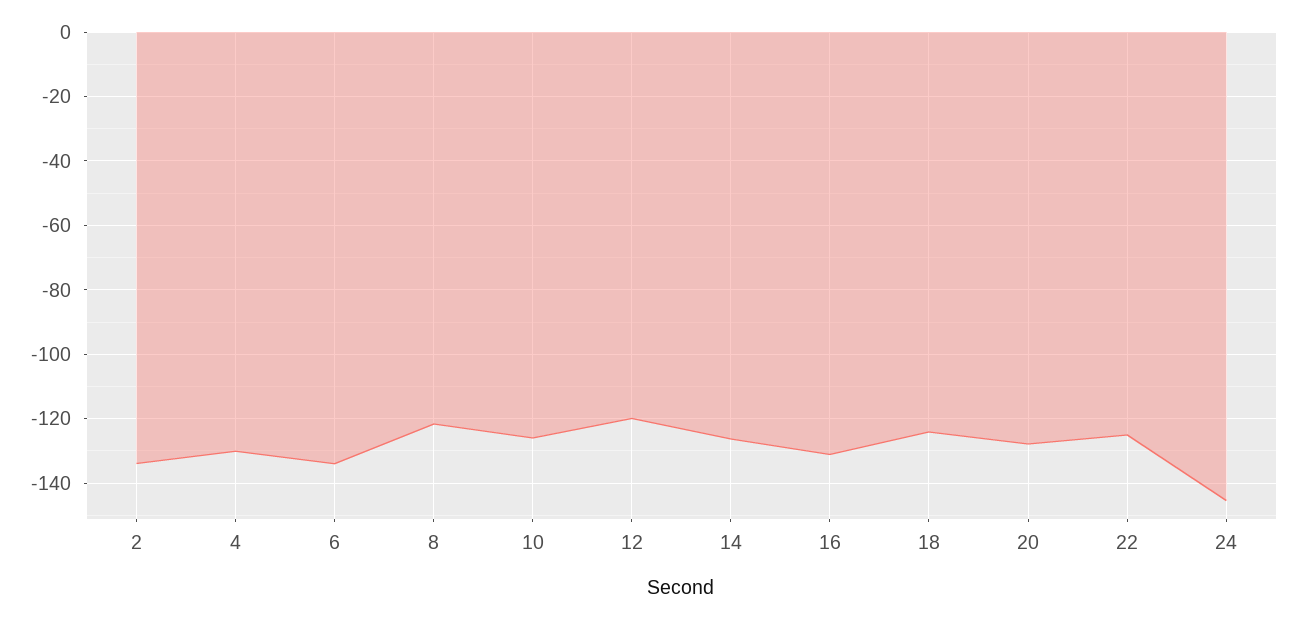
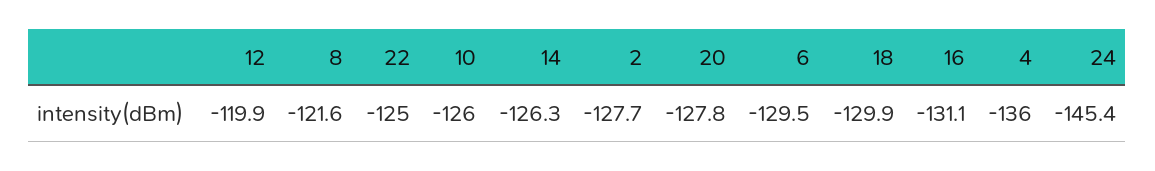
  {
-   "2": -134,
+   "2": -127.7,
-   "4": -130,
+   "4": -136,
-   "6": -134,
+   "6": -129.5,
    "8": -121.6,
    "10": -126,
    "12": -119.9,
    "14": -126.3,
    "16": -131.1,
-   "18": -124,
+   "18": -129.9,
    "20": -127.8,
    "22": -125,
    "24": -145.4
  }

